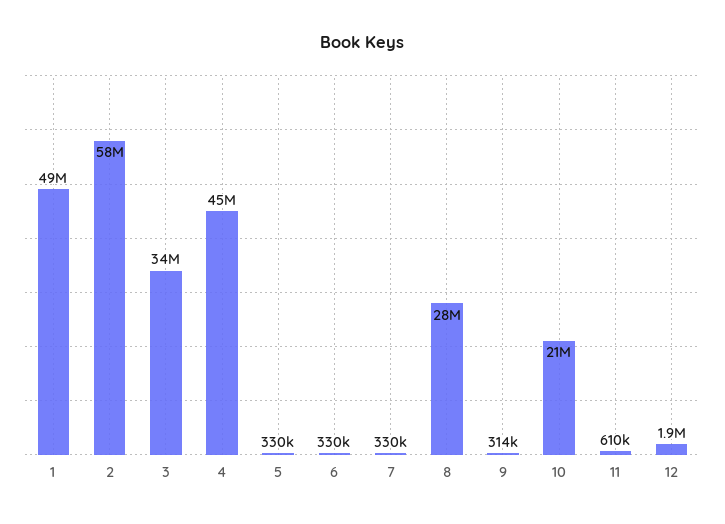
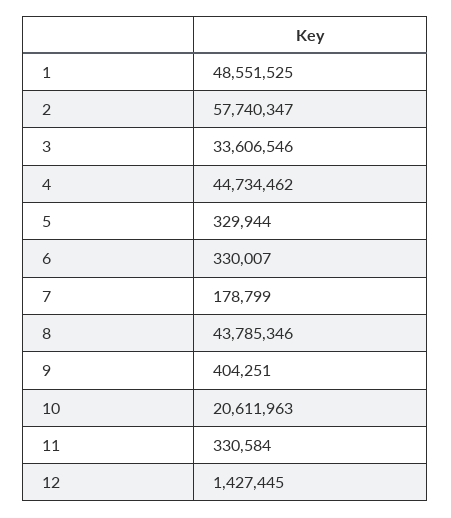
  {
    "1": 48551525,
    "2": 57740347,
    "3": 33606546,
    "4": 44734462,
    "5": 329944,
    "6": 330007,
-   "7": 330000,
+   "7": 178799,
-   "8": 28000000,
+   "8": 43785346,
-   "9": 314000,
+   "9": 404251,
    "10": 20611963,
-   "11": 610000,
+   "11": 330584,
-   "12": 1900000
+   "12": 1427445
  }

